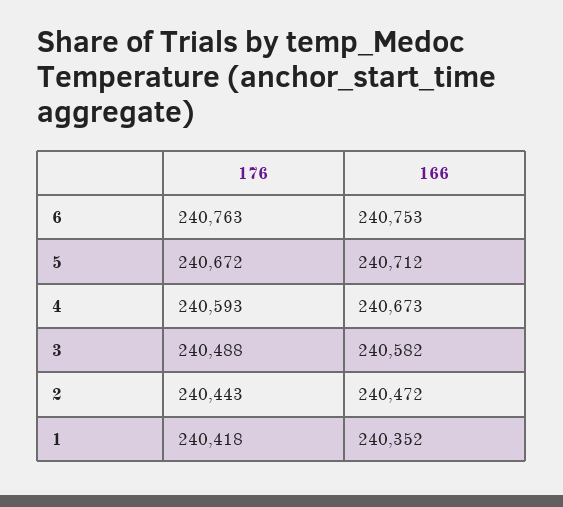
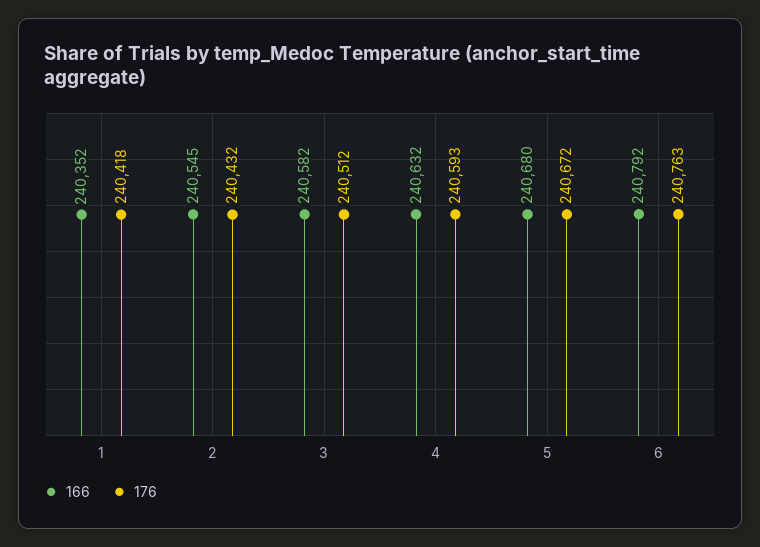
  {
    "176": {
      "6": 240763,
      "5": 240672,
      "4": 240593,
-     "3": 240488,
+     "3": 240512,
-     "2": 240443,
+     "2": 240432,
      "1": 240418
    },
    "166": {
-     "6": 240753,
+     "6": 240792,
-     "5": 240712,
+     "5": 240680,
-     "4": 240673,
+     "4": 240632,
      "3": 240582,
-     "2": 240472,
+     "2": 240545,
      "1": 240352
    }
  }

